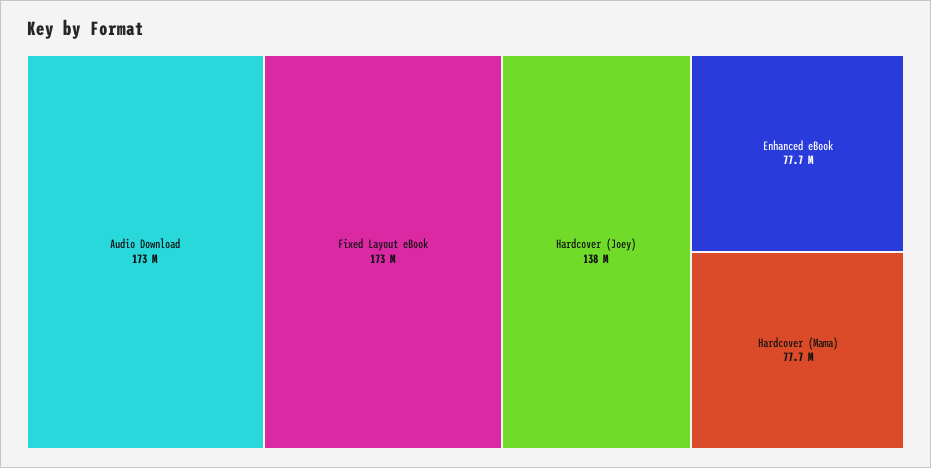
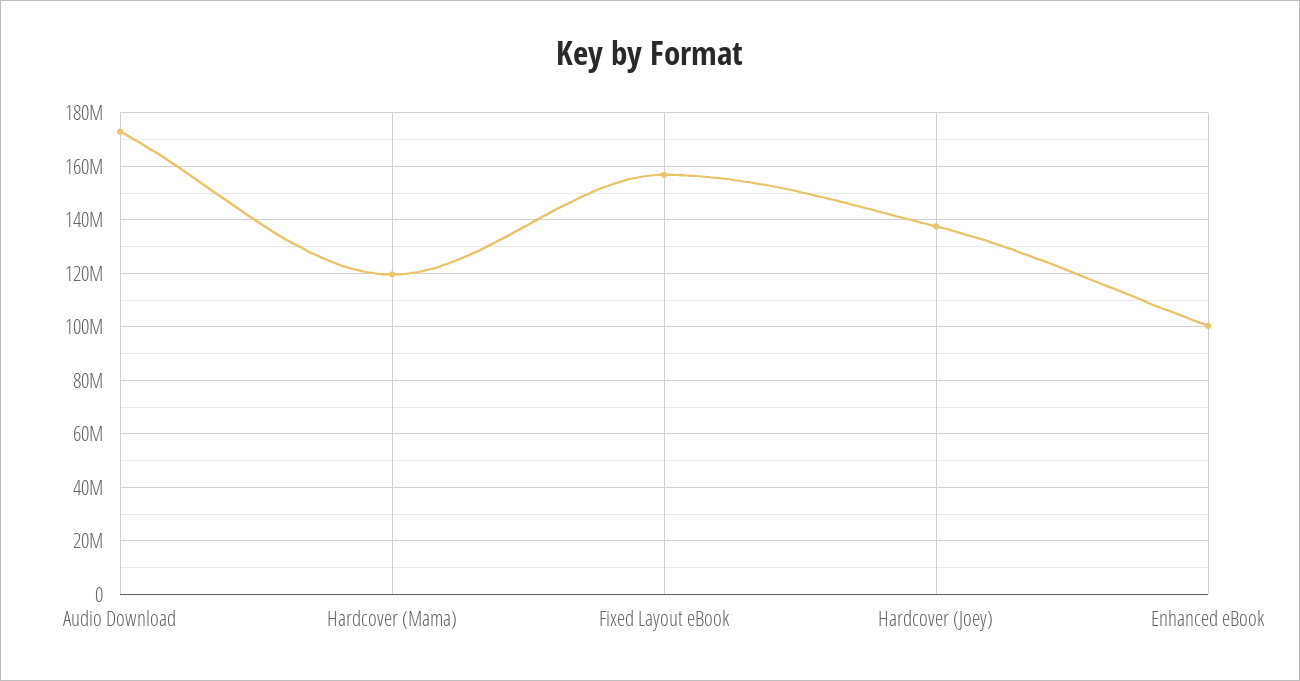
  {
    "Audio Download": 173000000,
-   "Fixed Layout eBook": 173000000,
+   "Fixed Layout eBook": 157500000,
    "Hardcover (Joey)": 138000000,
-   "Enhanced eBook": 77700000,
+   "Enhanced eBook": 100000000,
-   "Hardcover (Mama)": 77700000
+   "Hardcover (Mama)": 120000000
  }

